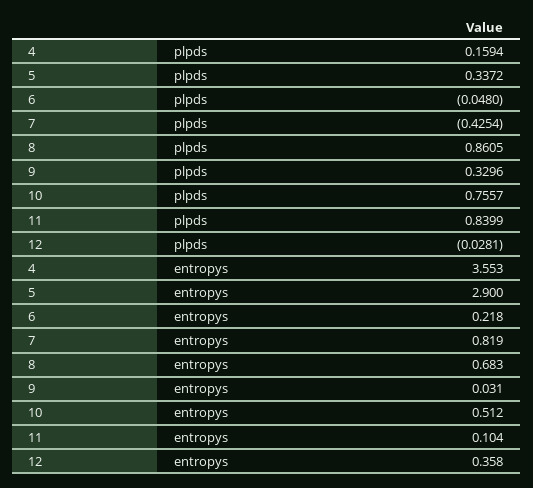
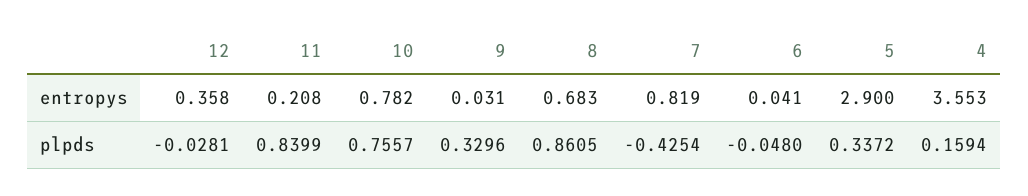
  {
    "4": {
      "plpds": 0.1594,
      "entropys": 3.553
    },
    "5": {
      "plpds": 0.3372,
      "entropys": 2.9
    },
    "6": {
      "plpds": -0.048,
-     "entropys": 0.218
+     "entropys": 0.041
    },
    "7": {
      "plpds": -0.4254,
      "entropys": 0.819
    },
    "8": {
      "plpds": 0.8605,
      "entropys": 0.683
    },
    "9": {
      "plpds": 0.3296,
      "entropys": 0.031
    },
    "10": {
      "plpds": 0.7557,
-     "entropys": 0.512
+     "entropys": 0.782
    },
    "11": {
      "plpds": 0.8399,
-     "entropys": 0.104
+     "entropys": 0.208
    },
    "12": {
      "plpds": -0.0281,
      "entropys": 0.358
    }
  }

